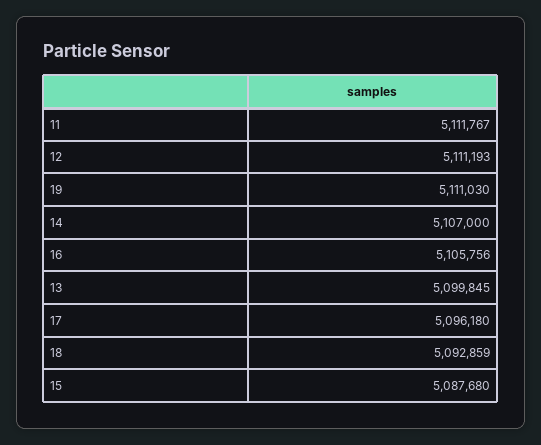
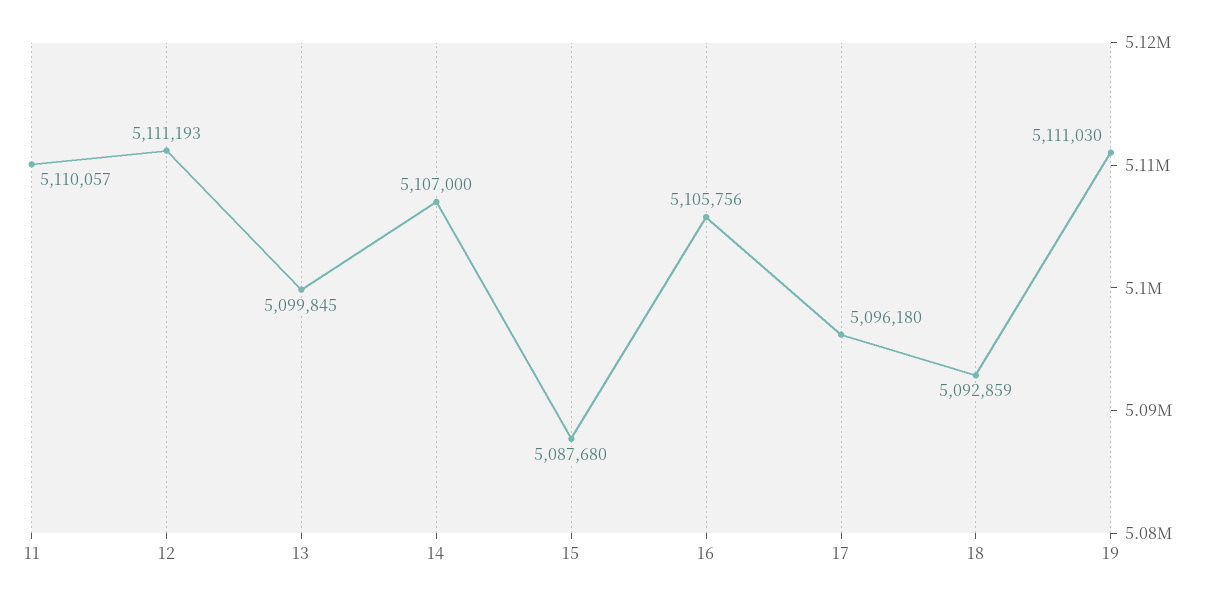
  {
-   "11": 5111767,
+   "11": 5110057,
    "12": 5111193,
    "19": 5111030,
    "14": 5107000,
    "16": 5105756,
    "13": 5099845,
    "17": 5096180,
    "18": 5092859,
    "15": 5087680
  }

